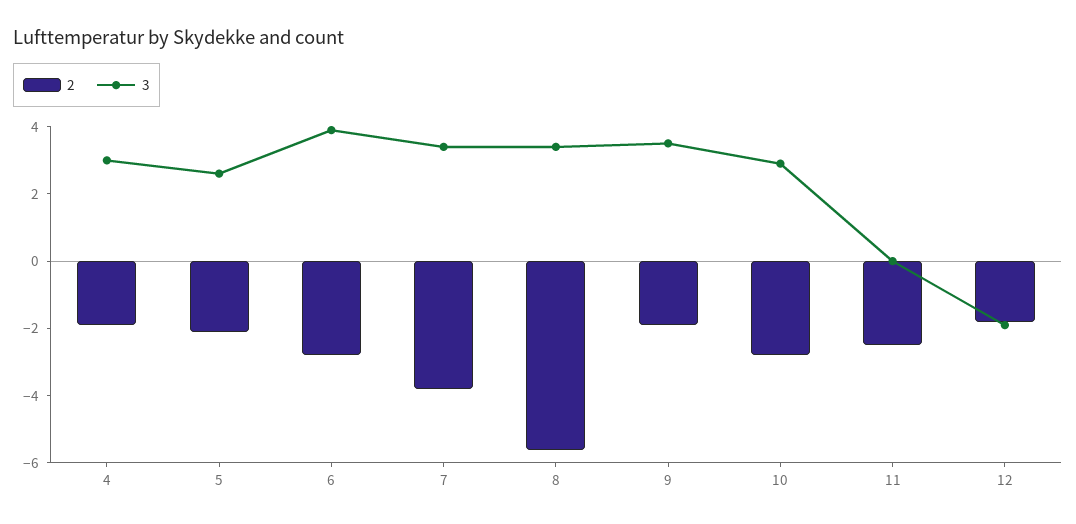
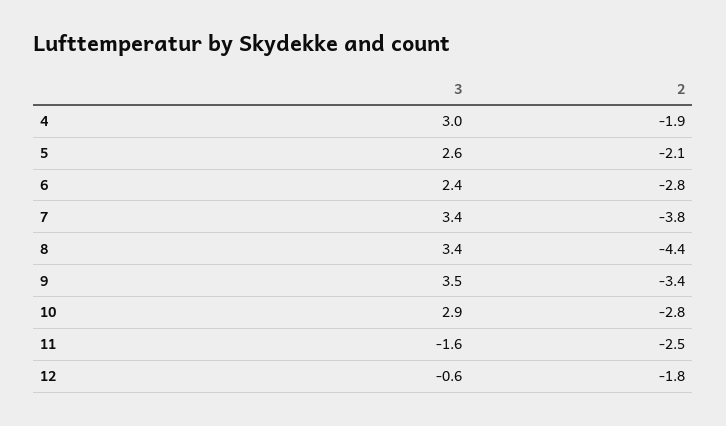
  {
    "2": {
      "4": -1.9,
      "5": -2.1,
      "6": -2.8,
      "7": -3.8,
-     "8": -5.5,
+     "8": -4.4,
-     "9": -2,
+     "9": -3.4,
      "10": -2.8,
      "11": -2.5,
      "12": -1.8
    },
    "3": {
      "4": 3,
      "5": 2.6,
-     "6": 4,
+     "6": 2.4,
      "7": 3.4,
      "8": 3.4,
      "9": 3.5,
      "10": 2.9,
-     "11": 0,
+     "11": -1.6,
-     "12": -2
+     "12": -0.6
    }
  }

